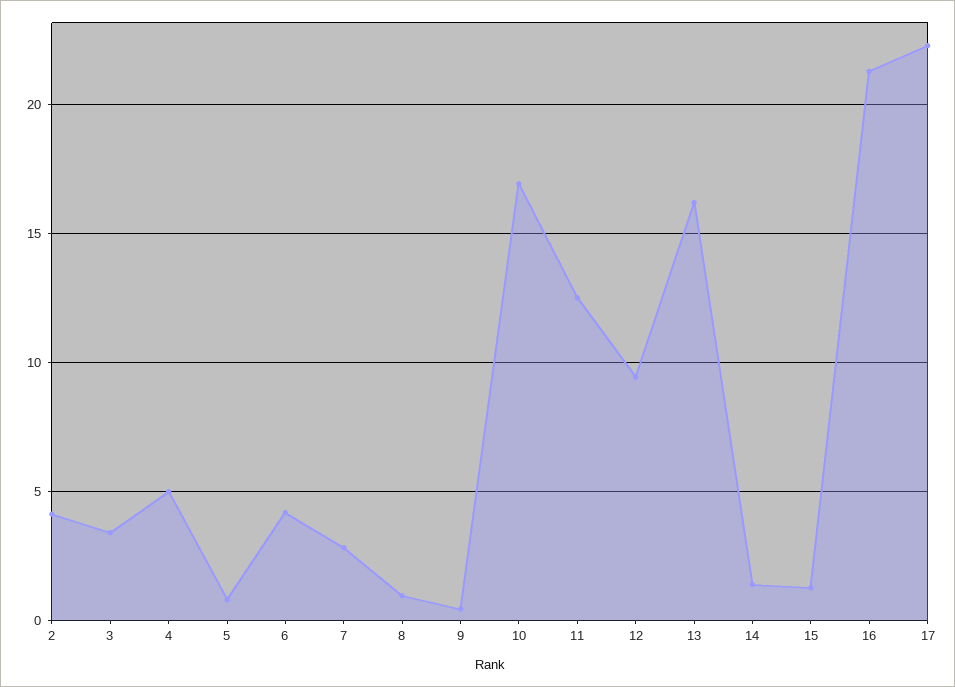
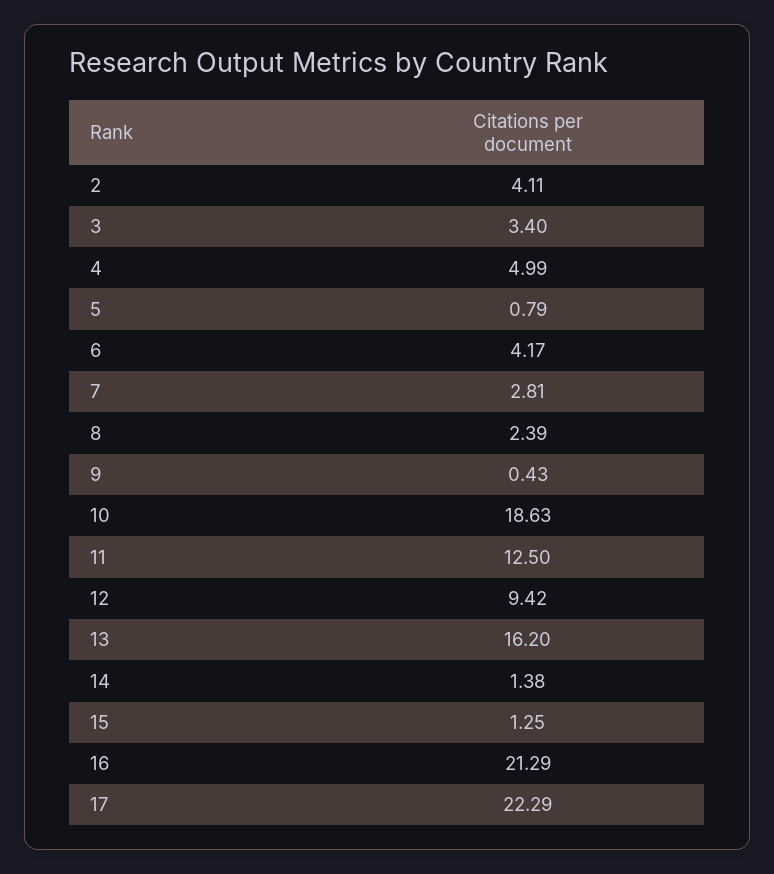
  {
    "2": 4.11,
    "3": 3.4,
    "4": 4.99,
    "5": 0.79,
    "6": 4.17,
    "7": 2.81,
-   "8": 1,
+   "8": 2.39,
    "9": 0.43,
-   "10": 17,
+   "10": 18.63,
    "11": 12.5,
    "12": 9.42,
    "13": 16.2,
    "14": 1.38,
    "15": 1.25,
    "16": 21.29,
    "17": 22.29
  }

